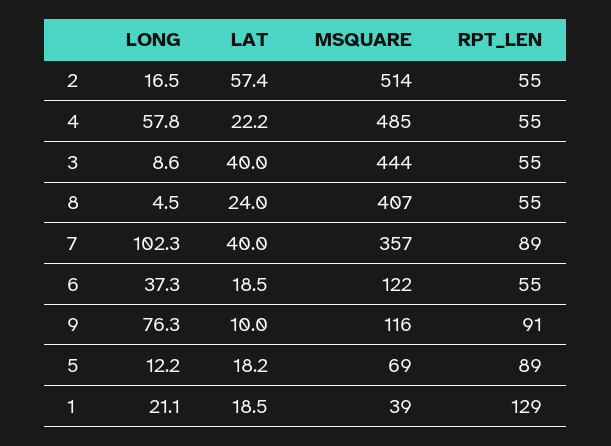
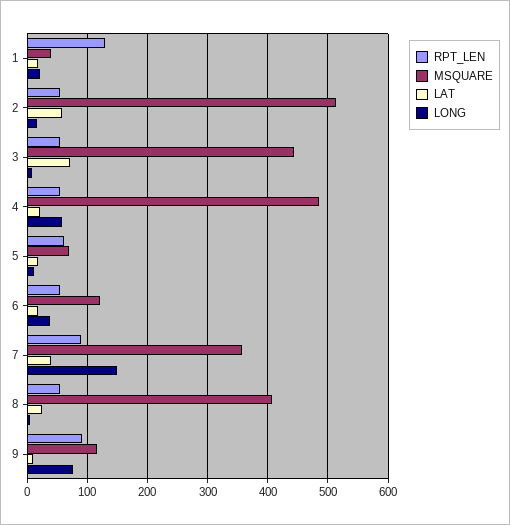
  {
    "LONG": {
      "2": 16.5,
      "4": 57.8,
      "3": 8.6,
      "8": 4.5,
-     "7": 102.3,
+     "7": 150,
      "6": 37.3,
      "9": 76.3,
      "5": 12.2,
      "1": 21.1
    },
    "LAT": {
      "2": 57.4,
      "4": 22.2,
-     "3": 40,
+     "3": 70,
      "8": 24,
      "7": 40,
      "6": 18.5,
      "9": 10,
      "5": 18.2,
      "1": 18.5
    },
    "MSQUARE": {
      "2": 514,
      "4": 485,
      "3": 444,
      "8": 407,
      "7": 357,
      "6": 122,
      "9": 116,
      "5": 69,
      "1": 39
    },
    "RPT_LEN": {
      "2": 55,
      "4": 55,
      "3": 55,
      "8": 55,
      "7": 89,
      "6": 55,
      "9": 91,
-     "5": 89,
+     "5": 60,
      "1": 129
    }
  }

